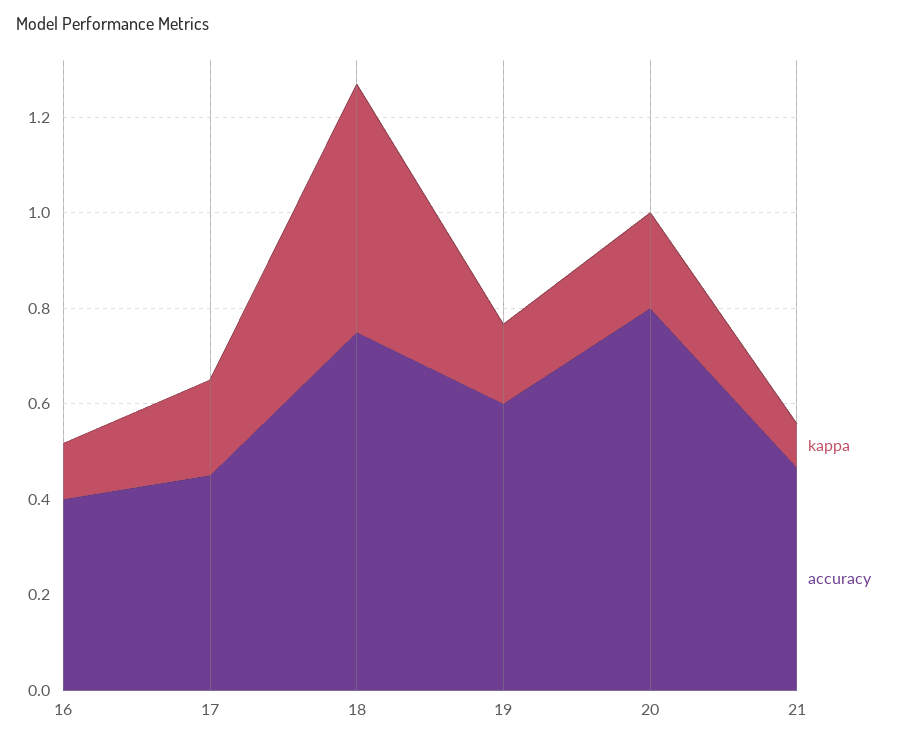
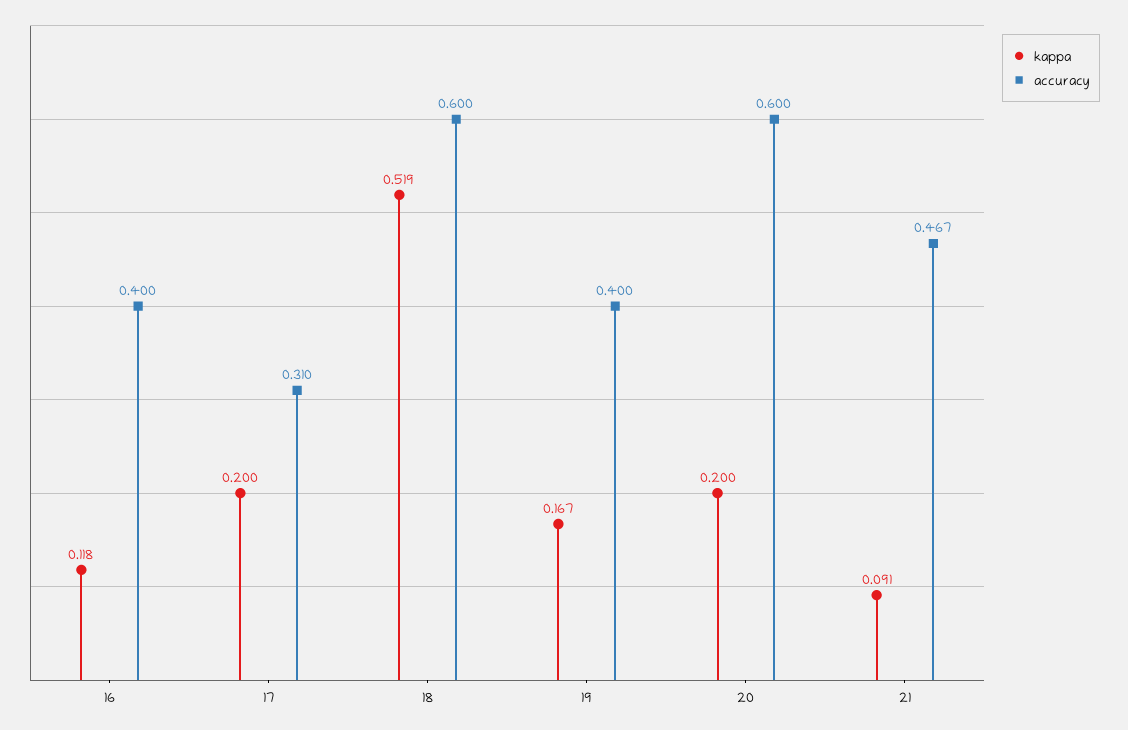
  {
    "kappa": {
      "16": 0.118,
      "17": 0.2,
      "18": 0.519,
      "19": 0.167,
      "20": 0.2,
      "21": 0.091
    },
    "accuracy": {
      "16": 0.4,
-     "17": 0.45,
+     "17": 0.31,
-     "18": 0.75,
+     "18": 0.6,
-     "19": 0.6,
+     "19": 0.4,
-     "20": 0.8,
+     "20": 0.6,
      "21": 0.467
    }
  }

